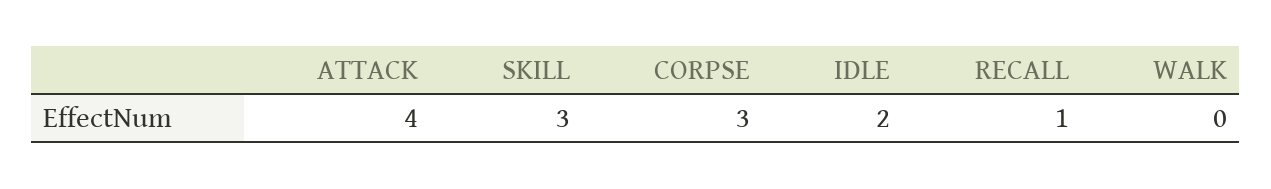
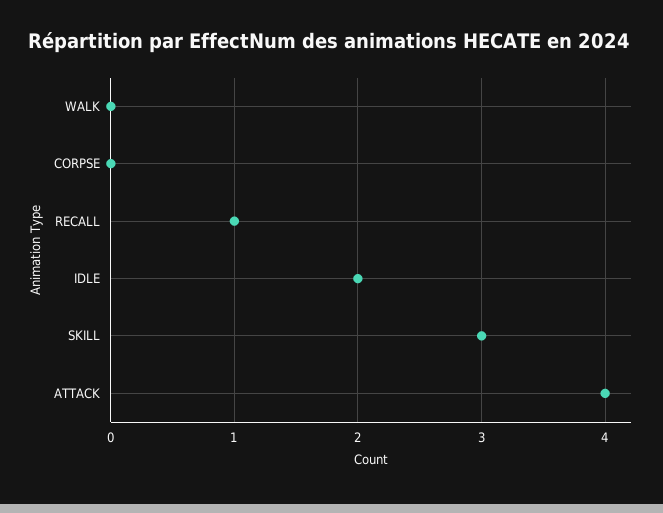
  {
    "ATTACK": 4,
    "SKILL": 3,
-   "CORPSE": 3,
+   "CORPSE": 0,
    "IDLE": 2,
    "RECALL": 1,
    "WALK": 0
  }

